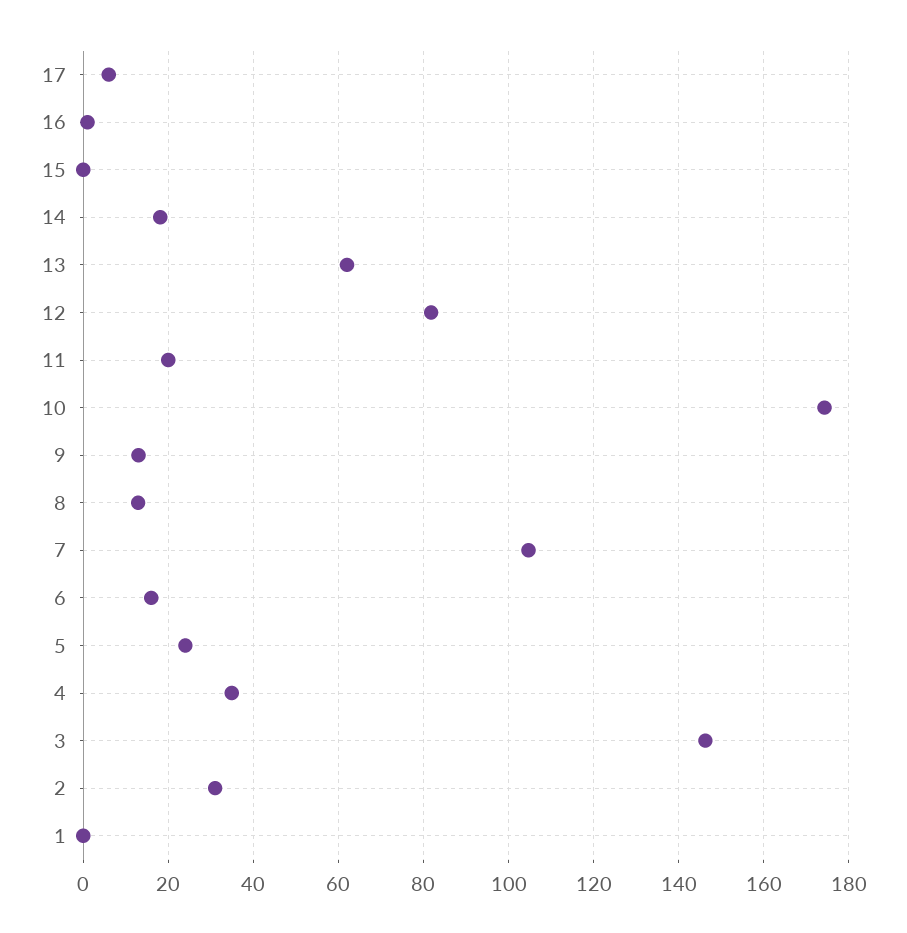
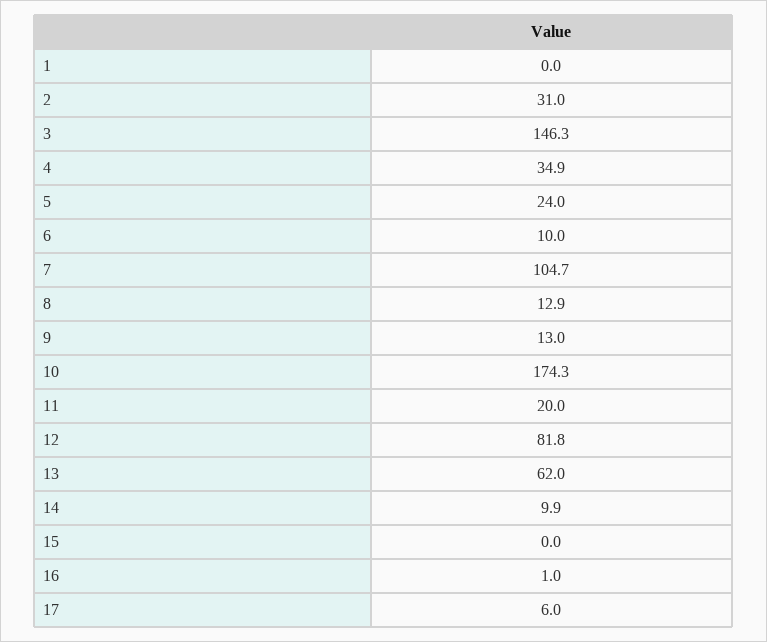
  {
    "17": 6,
    "16": 1,
    "15": 0,
-   "14": 18,
+   "14": 9.9,
    "13": 62,
    "12": 81.8,
    "11": 20,
    "10": 174.3,
    "9": 13,
    "8": 12.9,
    "7": 104.7,
-   "6": 16,
+   "6": 10,
    "5": 24,
    "4": 34.9,
    "3": 146.3,
    "2": 31,
    "1": 0
  }

